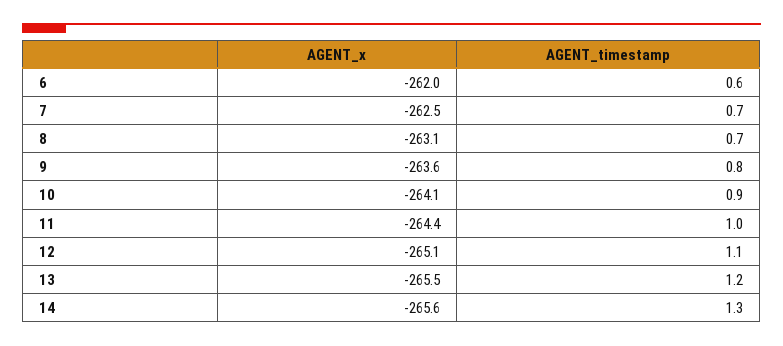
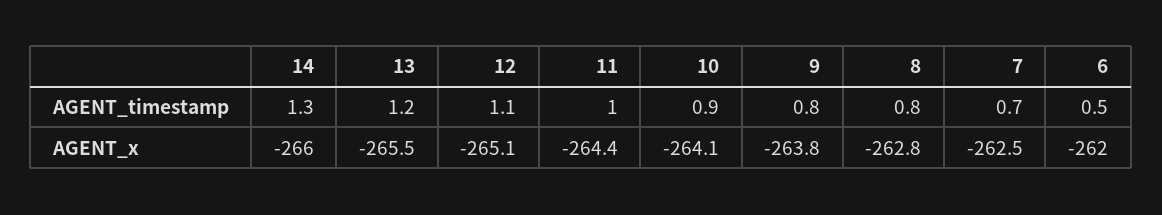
  {
    "AGENT_x": {
      "6": -262,
      "7": -262.5,
-     "8": -263.1,
+     "8": -262.8,
-     "9": -263.6,
+     "9": -263.8,
      "10": -264.1,
      "11": -264.4,
      "12": -265.1,
      "13": -265.5,
-     "14": -265.6
+     "14": -266
    },
    "AGENT_timestamp": {
-     "6": 0.6,
+     "6": 0.5,
      "7": 0.7,
-     "8": 0.7,
+     "8": 0.8,
      "9": 0.8,
      "10": 0.9,
      "11": 1,
      "12": 1.1,
      "13": 1.2,
      "14": 1.3
    }
  }

